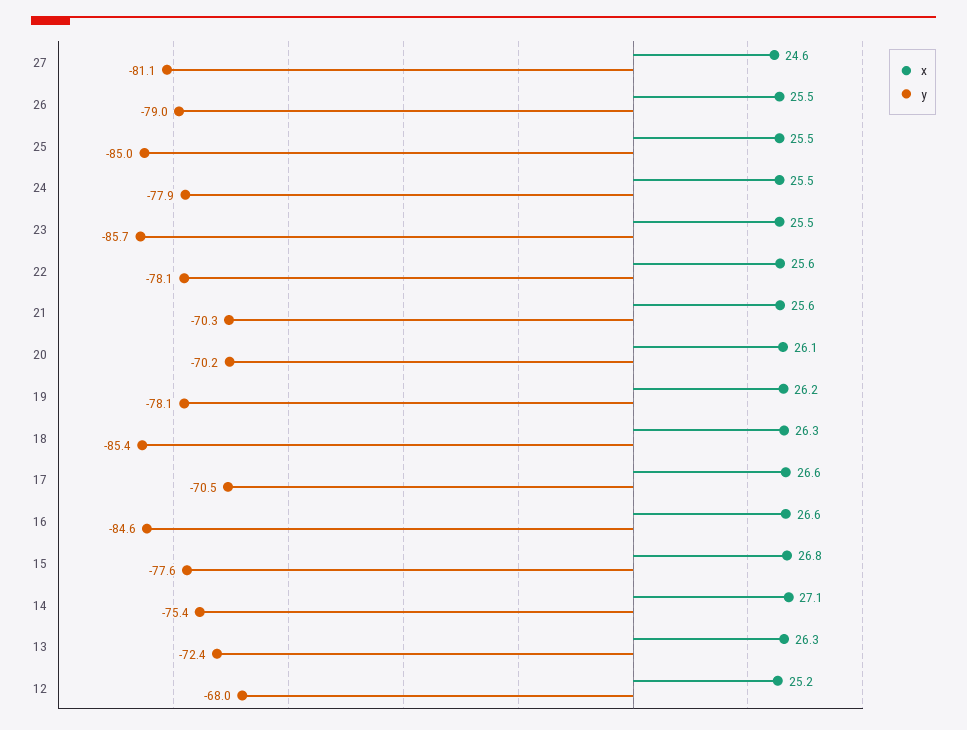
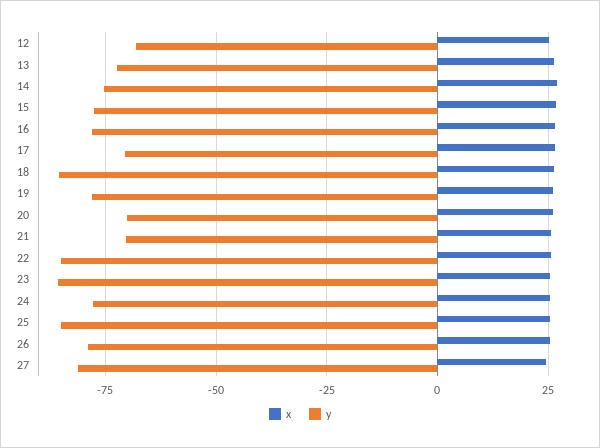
  {
    "x": {
      "27": 24.6,
      "26": 25.5,
      "25": 25.5,
      "24": 25.5,
      "23": 25.5,
      "22": 25.6,
      "21": 25.6,
      "20": 26.1,
      "19": 26.2,
      "18": 26.3,
      "17": 26.6,
      "16": 26.6,
      "15": 26.8,
      "14": 27.1,
      "13": 26.3,
      "12": 25.2
    },
    "y": {
      "27": -81.1,
      "26": -79,
      "25": -85,
      "24": -77.9,
      "23": -85.7,
-     "22": -78.1,
+     "22": -85,
      "21": -70.3,
      "20": -70.2,
      "19": -78.1,
      "18": -85.4,
      "17": -70.5,
-     "16": -84.6,
+     "16": -77.5,
      "15": -77.6,
      "14": -75.4,
      "13": -72.4,
      "12": -68
    }
  }

